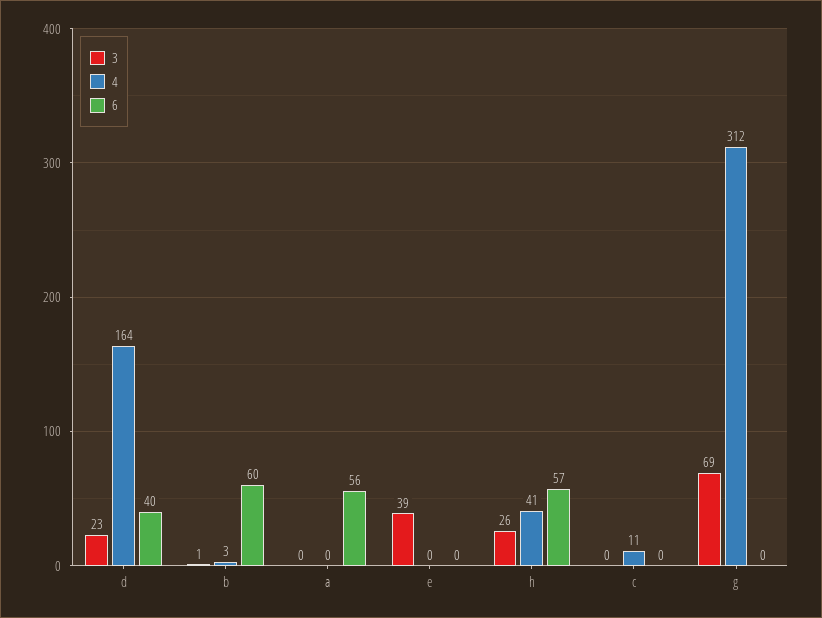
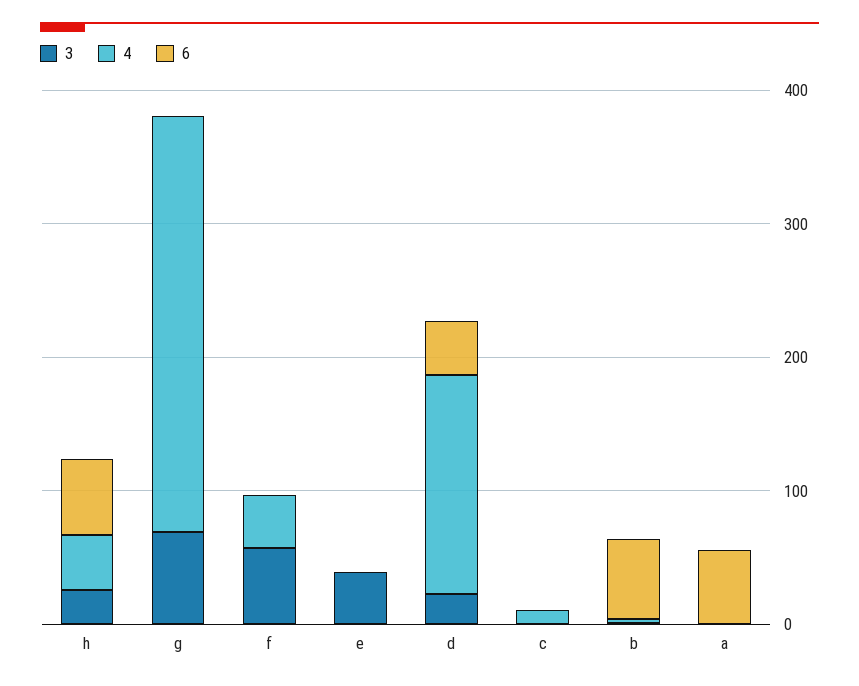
  {
    "3": {
      "d": 23,
      "b": 1,
      "a": 0,
      "e": 39,
      "h": 26,
      "c": 0,
-     "g": 69
+     "g": 69,
+     "f": 60
    },
    "4": {
      "d": 164,
      "b": 3,
      "a": 0,
      "e": 0,
      "h": 41,
      "c": 11,
-     "g": 312
+     "g": 312,
+     "f": 40
    },
    "6": {
      "d": 40,
      "b": 60,
      "a": 56,
      "e": 0,
      "h": 57,
      "c": 0,
-     "g": 0
+     "g": 0,
+     "f": 0
    }
  }

